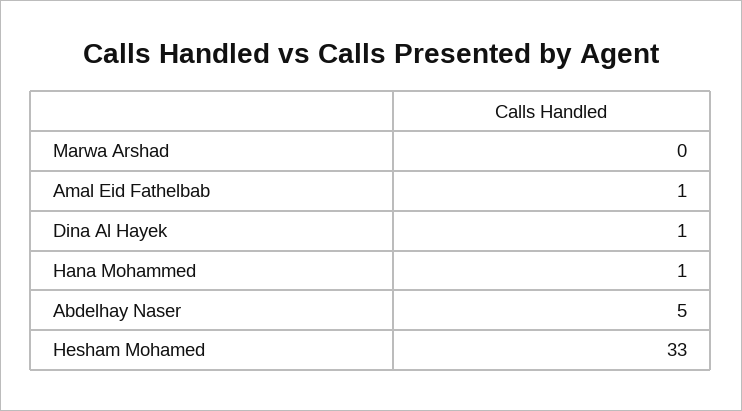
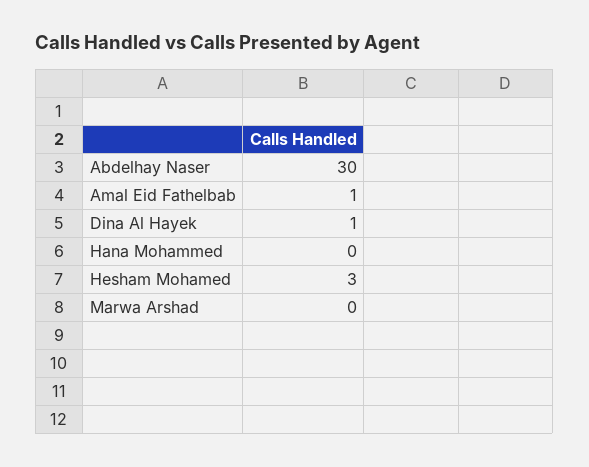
  {
    "Marwa Arshad": 0,
    "Amal Eid Fathelbab": 1,
    "Dina Al Hayek": 1,
-   "Hana Mohammed": 1,
+   "Hana Mohammed": 0,
-   "Abdelhay Naser": 5,
+   "Abdelhay Naser": 30,
-   "Hesham Mohamed": 33
+   "Hesham Mohamed": 3
  }

